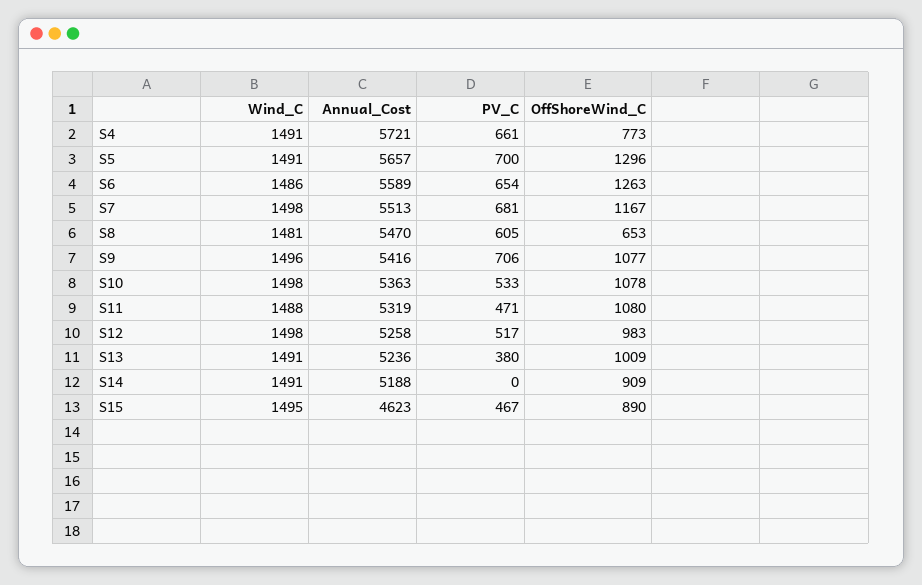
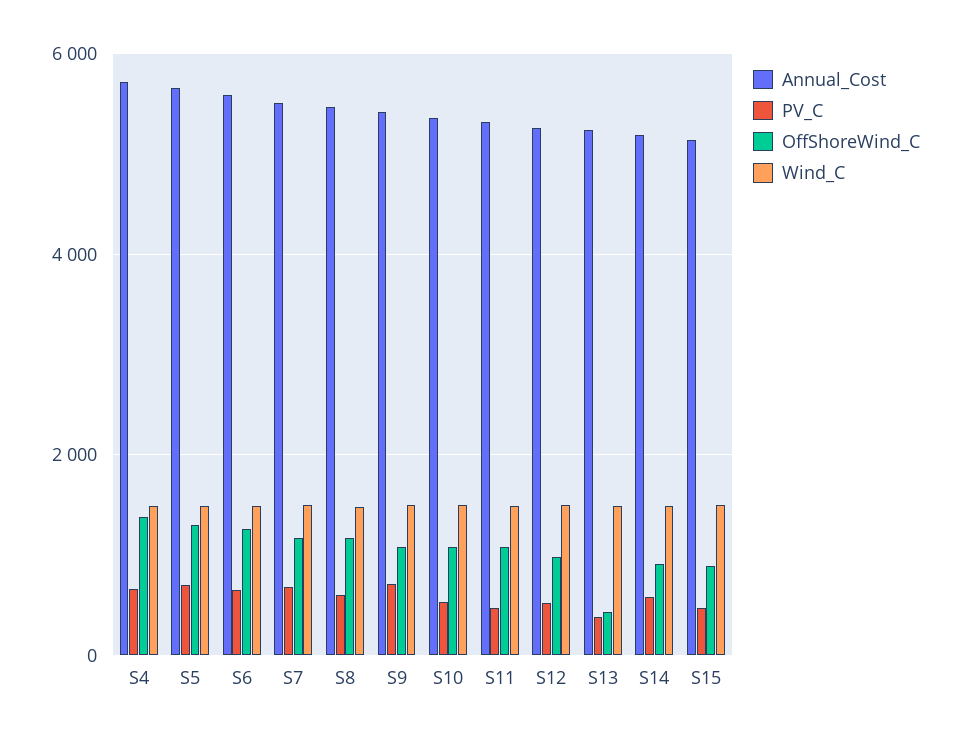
  {
    "Wind_C": {
      "S4": 1491,
      "S5": 1491,
      "S6": 1486,
      "S7": 1498,
      "S8": 1481,
      "S9": 1496,
      "S10": 1498,
      "S11": 1488,
      "S12": 1498,
      "S13": 1491,
      "S14": 1491,
      "S15": 1495
    },
    "Annual_Cost": {
      "S4": 5721,
      "S5": 5657,
      "S6": 5589,
      "S7": 5513,
      "S8": 5470,
      "S9": 5416,
      "S10": 5363,
      "S11": 5319,
      "S12": 5258,
      "S13": 5236,
      "S14": 5188,
-     "S15": 4623
+     "S15": 5200
    },
    "PV_C": {
      "S4": 661,
      "S5": 700,
      "S6": 654,
      "S7": 681,
      "S8": 605,
      "S9": 706,
      "S10": 533,
      "S11": 471,
      "S12": 517,
      "S13": 380,
-     "S14": 0,
+     "S14": 600,
      "S15": 467
    },
    "OffShoreWind_C": {
-     "S4": 773,
+     "S4": 1400,
      "S5": 1296,
      "S6": 1263,
      "S7": 1167,
-     "S8": 653,
+     "S8": 1200,
      "S9": 1077,
      "S10": 1078,
      "S11": 1080,
      "S12": 983,
-     "S13": 1009,
+     "S13": 400,
      "S14": 909,
      "S15": 890
    }
  }

